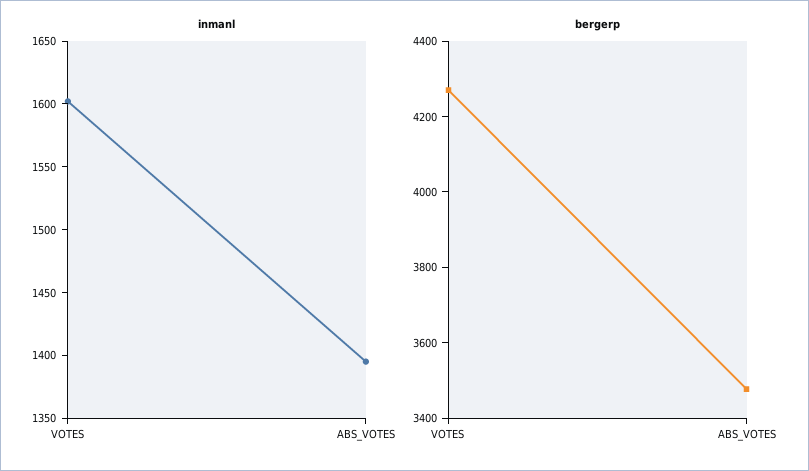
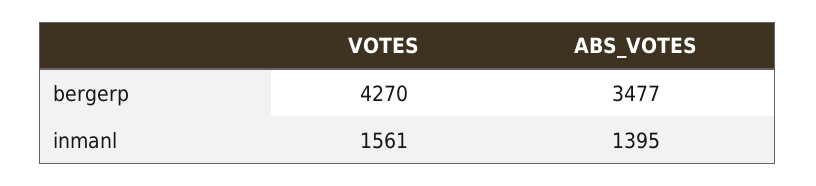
  {
    "inmanl": {
-     "VOTES": 1600,
+     "VOTES": 1561,
      "ABS_VOTES": 1395
    },
    "bergerp": {
      "VOTES": 4270,
      "ABS_VOTES": 3477
    }
  }

